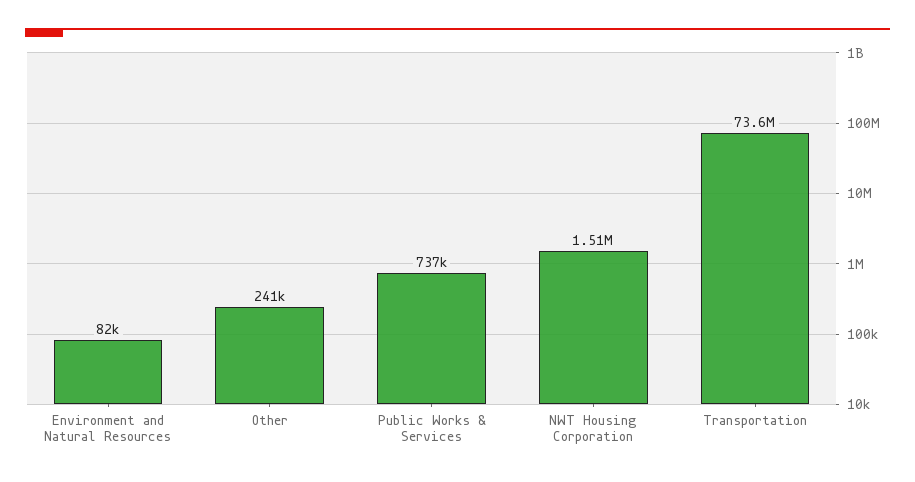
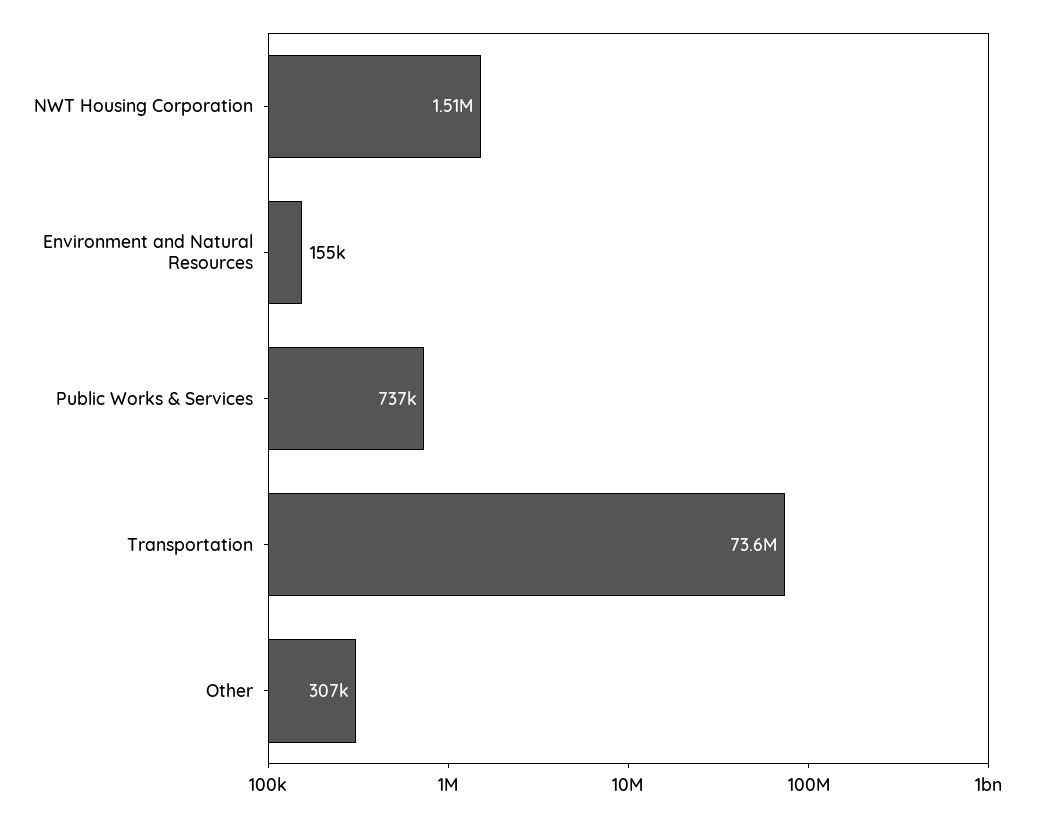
  {
-   "Environment and Natural Resources": 82000,
+   "Environment and Natural Resources": 155000,
-   "Other": 241000,
+   "Other": 307000,
    "Public Works & Services": 737000,
    "NWT Housing Corporation": 1510000,
    "Transportation": 73600000
  }

